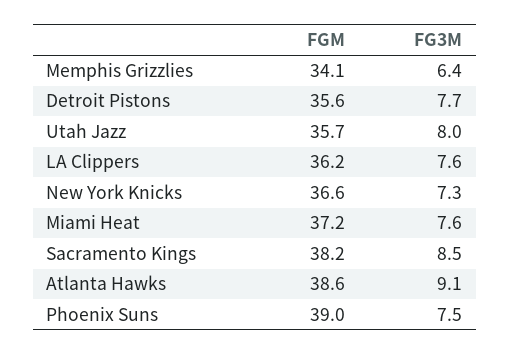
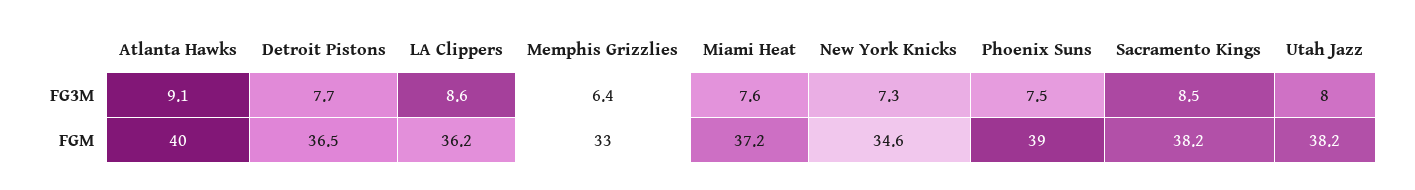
  {
    "FGM": {
-     "Memphis Grizzlies": 34.1,
+     "Memphis Grizzlies": 33,
-     "Detroit Pistons": 35.6,
+     "Detroit Pistons": 36.5,
-     "Utah Jazz": 35.7,
+     "Utah Jazz": 38.2,
      "LA Clippers": 36.2,
-     "New York Knicks": 36.6,
+     "New York Knicks": 34.6,
      "Miami Heat": 37.2,
      "Sacramento Kings": 38.2,
-     "Atlanta Hawks": 38.6,
+     "Atlanta Hawks": 40,
      "Phoenix Suns": 39
    },
    "FG3M": {
      "Memphis Grizzlies": 6.4,
      "Detroit Pistons": 7.7,
      "Utah Jazz": 8,
-     "LA Clippers": 7.6,
+     "LA Clippers": 8.6,
      "New York Knicks": 7.3,
      "Miami Heat": 7.6,
      "Sacramento Kings": 8.5,
      "Atlanta Hawks": 9.1,
      "Phoenix Suns": 7.5
    }
  }

